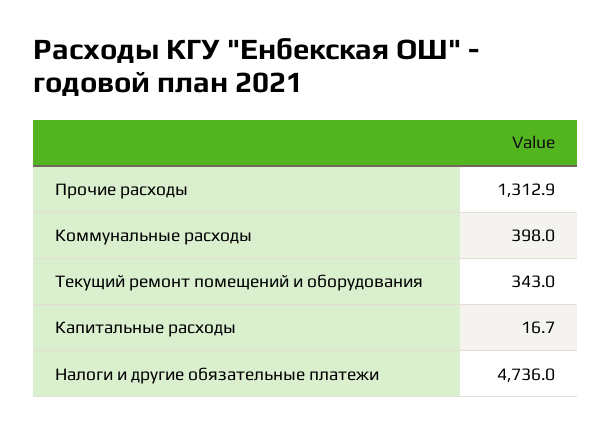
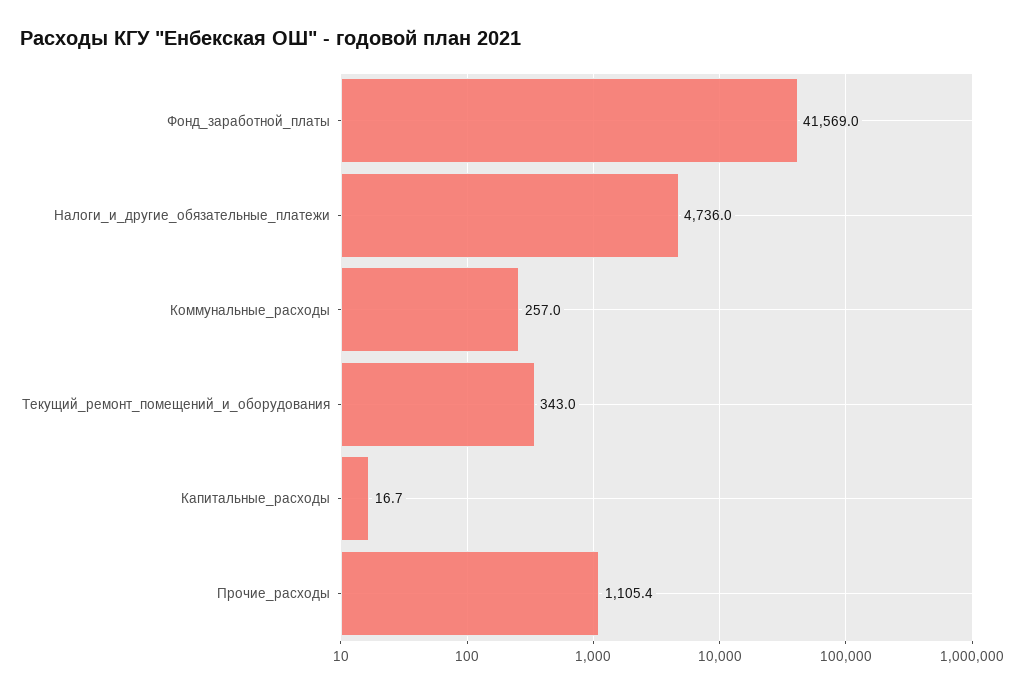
  {
-   "Прочие расходы": 1312.9,
+   "Прочие расходы": 1105.4,
-   "Коммунальные расходы": 398,
+   "Коммунальные расходы": 257,
    "Текущий ремонт помещений и оборудования": 343,
    "Капитальные расходы": 16.7,
-   "Налоги и другие обязательные платежи": 4736
+   "Налоги и другие обязательные платежи": 4736,
+   "Фонд_заработной_платы": 41569
  }

